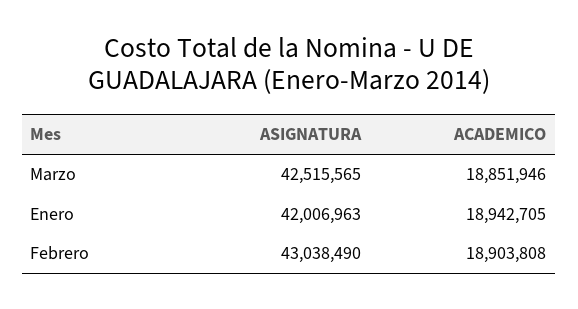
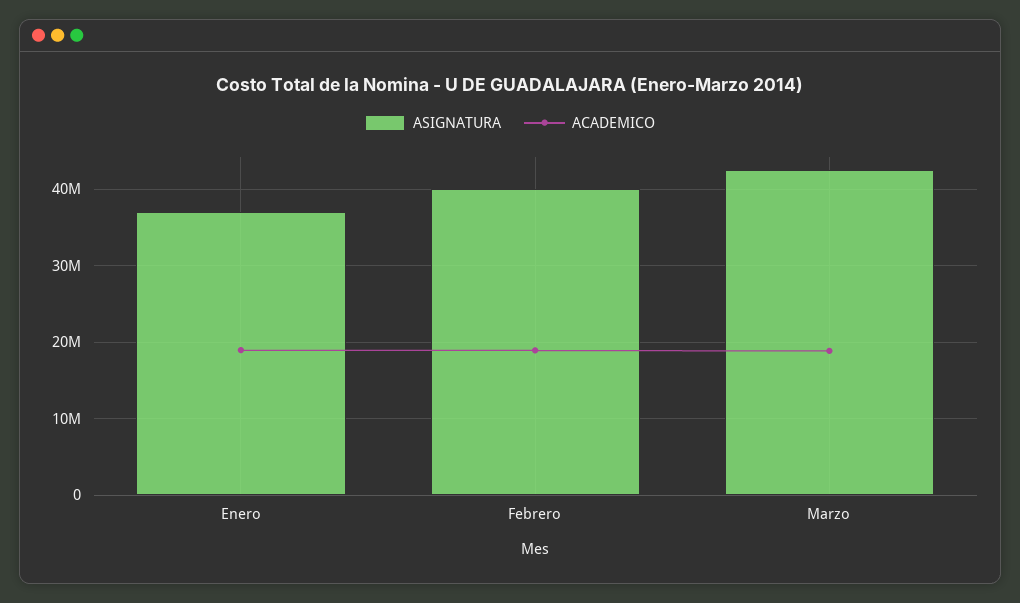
  {
    "ASIGNATURA": {
      "Marzo": 42515565,
-     "Enero": 42006963,
+     "Enero": 37000000,
-     "Febrero": 43038490
+     "Febrero": 40000000
    },
    "ACADEMICO": {
      "Marzo": 18851946,
      "Enero": 18942705,
      "Febrero": 18903808
    }
  }

